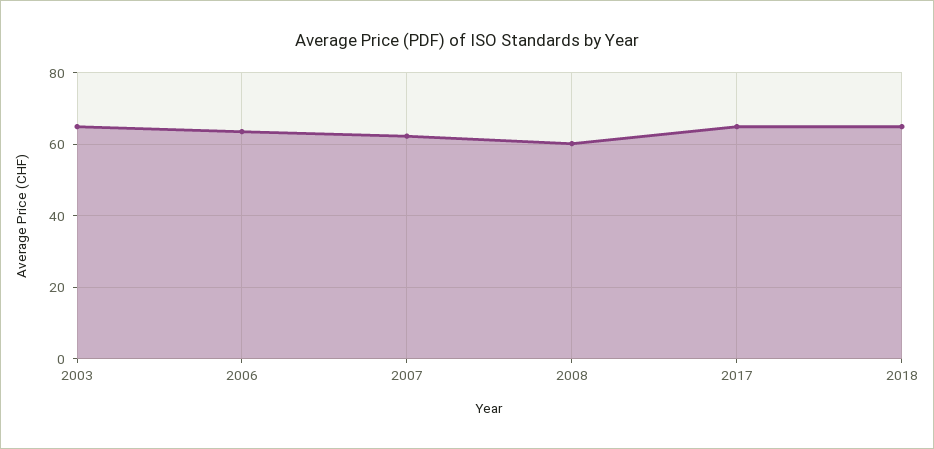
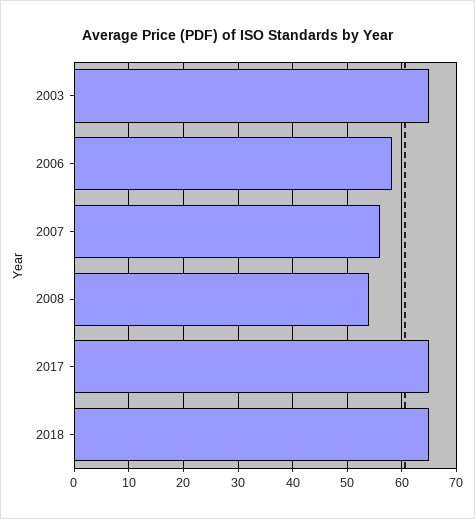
  {
    "2003": 66,
-   "2006": 64,
+   "2006": 58,
-   "2007": 62,
+   "2007": 56,
-   "2008": 60,
+   "2008": 54,
    "2017": 66,
    "2018": 66
  }

